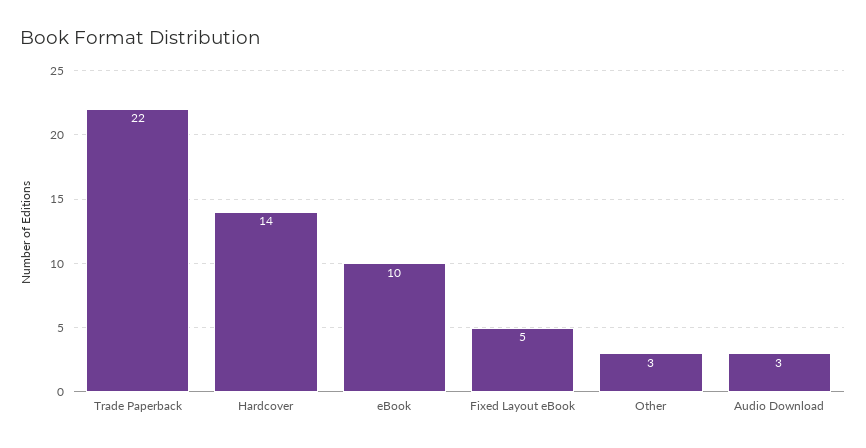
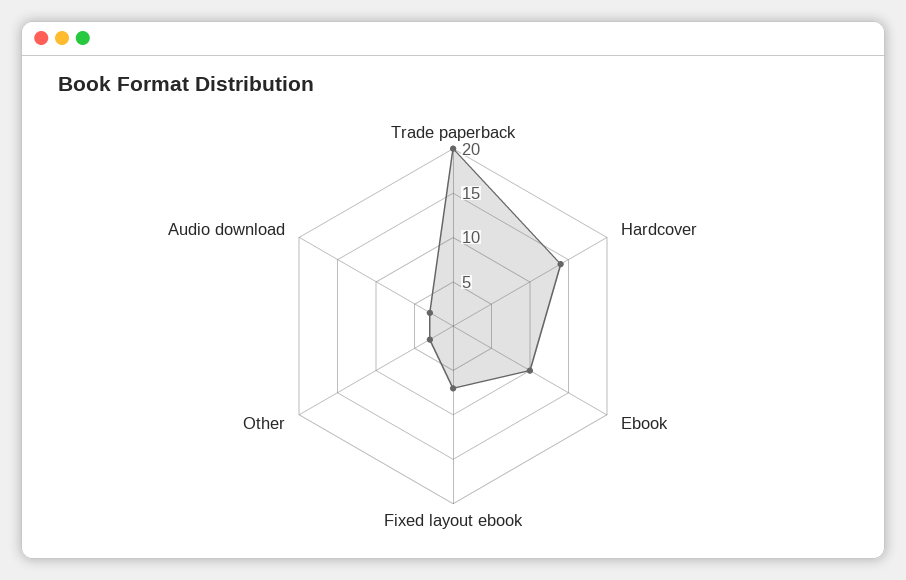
  {
-   "Trade Paperback": 22,
+   "Trade Paperback": 20,
    "Hardcover": 14,
    "eBook": 10,
-   "Fixed Layout eBook": 5,
+   "Fixed Layout eBook": 7,
    "Other": 3,
    "Audio Download": 3
  }

